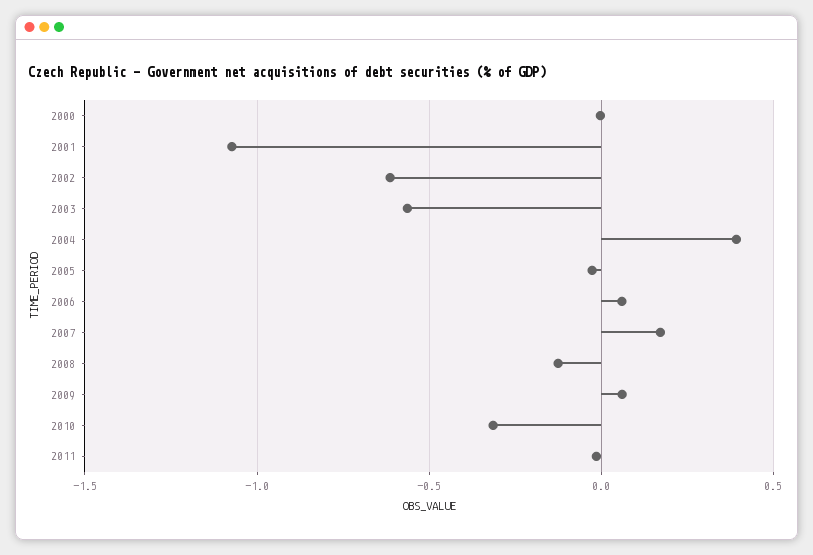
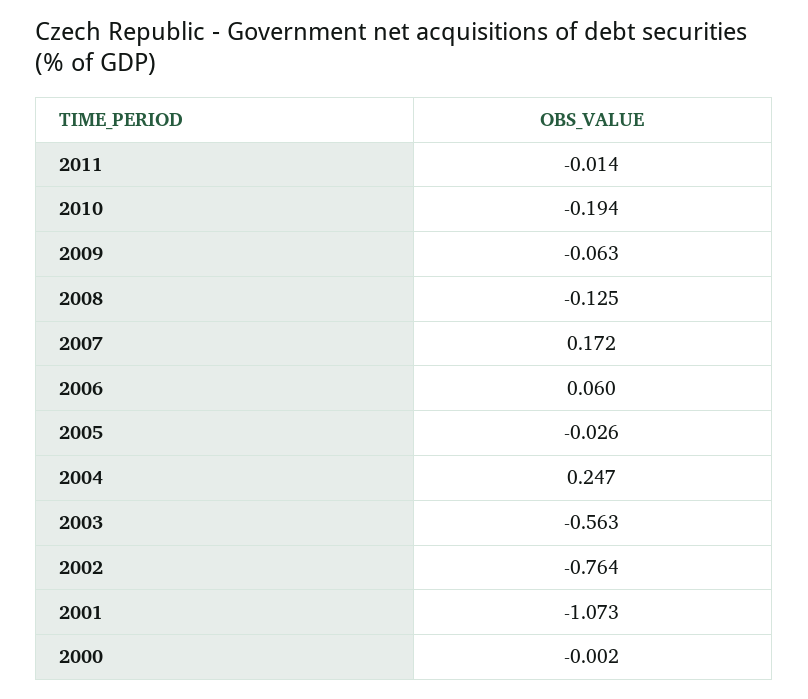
  {
    "2000": -0.002,
    "2001": -1.073,
-   "2002": -0.6,
+   "2002": -0.764,
    "2003": -0.563,
-   "2004": 0.4,
+   "2004": 0.247,
    "2005": -0.026,
    "2006": 0.06,
    "2007": 0.172,
    "2008": -0.125,
-   "2009": 0.05,
+   "2009": -0.063,
-   "2010": -0.3,
+   "2010": -0.194,
    "2011": -0.014
  }

